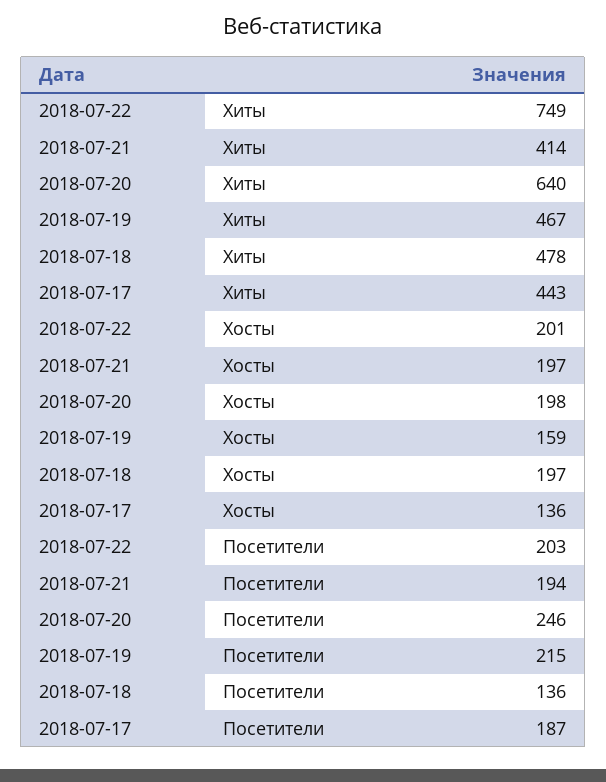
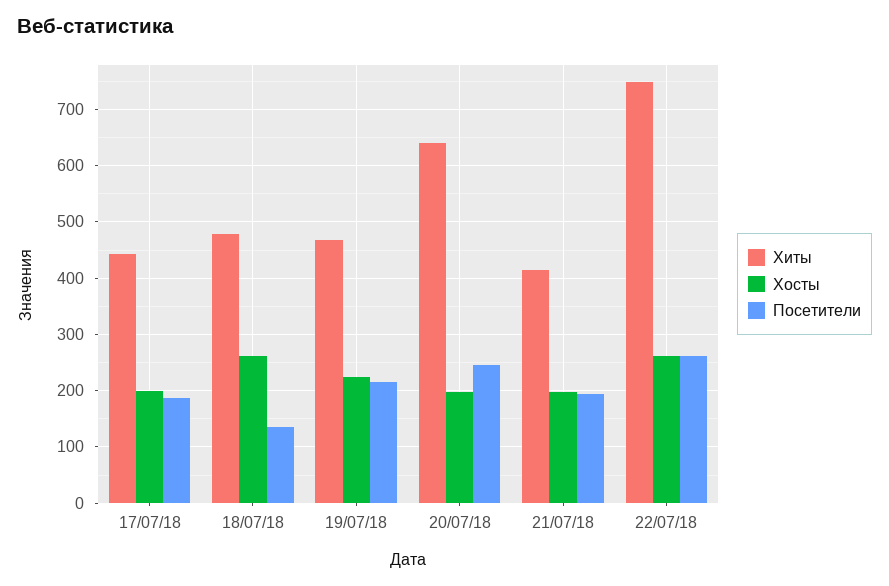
  {
    "Хиты": {
      "2018-07-22": 749,
      "2018-07-21": 414,
      "2018-07-20": 640,
      "2018-07-19": 467,
      "2018-07-18": 478,
      "2018-07-17": 443
    },
    "Хосты": {
-     "2018-07-22": 201,
+     "2018-07-22": 260,
      "2018-07-21": 197,
      "2018-07-20": 198,
-     "2018-07-19": 159,
+     "2018-07-19": 220,
-     "2018-07-18": 197,
+     "2018-07-18": 260,
-     "2018-07-17": 136
+     "2018-07-17": 200
    },
    "Посетители": {
-     "2018-07-22": 203,
+     "2018-07-22": 260,
      "2018-07-21": 194,
      "2018-07-20": 246,
      "2018-07-19": 215,
      "2018-07-18": 136,
      "2018-07-17": 187
    }
  }

